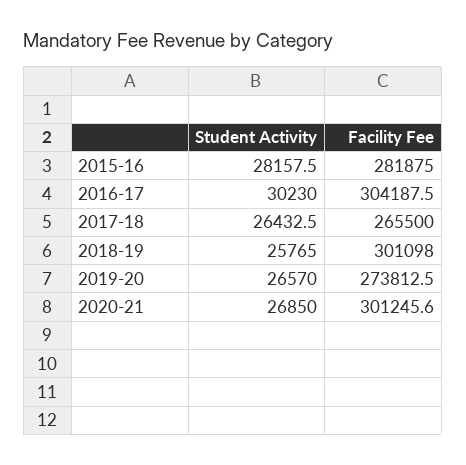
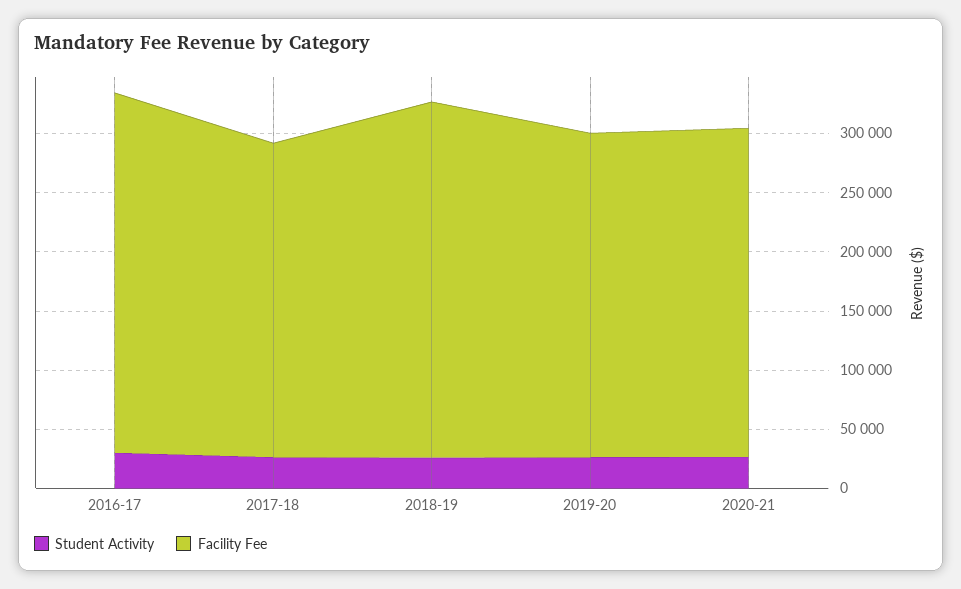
  {
    "Student Activity": {
-     "2015-16": 28157.5,
      "2016-17": 30230,
      "2017-18": 26432.5,
      "2018-19": 25765,
      "2019-20": 26570,
      "2020-21": 26850
    },
    "Facility Fee": {
-     "2015-16": 281875,
      "2016-17": 304187.5,
      "2017-18": 265500,
      "2018-19": 301098,
      "2019-20": 273812.5,
-     "2020-21": 301245.6
+     "2020-21": 280000
    }
  }

